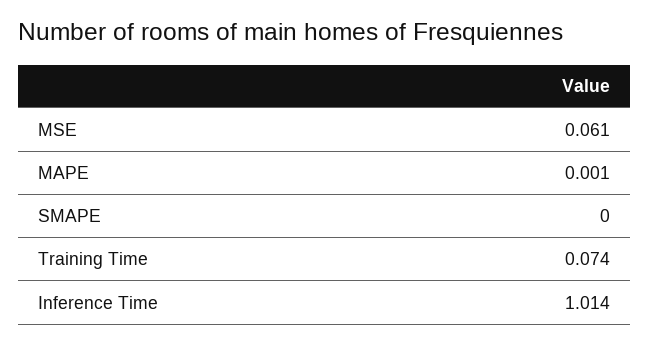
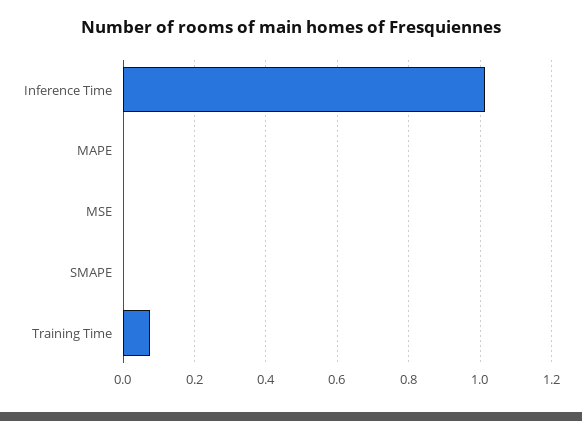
  {
-   "MSE": 0.061,
+   "MSE": 0,
    "MAPE": 0.001,
    "SMAPE": 0,
    "Training Time": 0.074,
    "Inference Time": 1.014
  }

